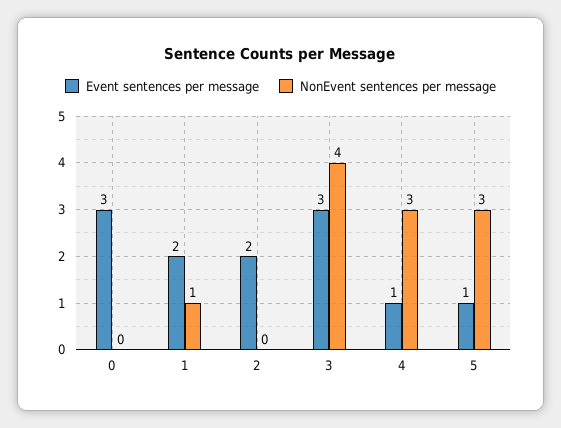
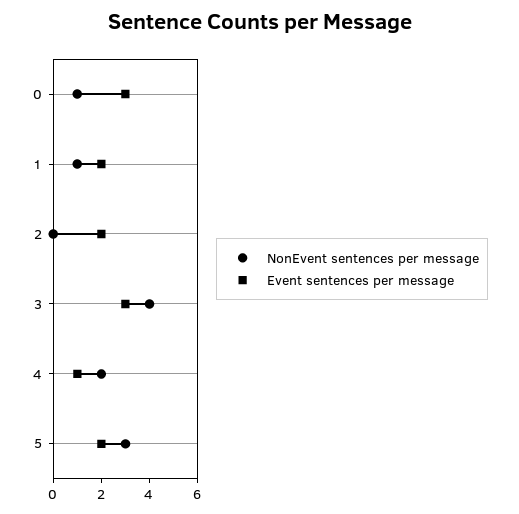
  {
    "Event sentences per message": {
      "0": 3,
      "1": 2,
      "2": 2,
      "3": 3,
      "4": 1,
-     "5": 1
+     "5": 2
    },
    "NonEvent sentences per message": {
-     "0": 0,
+     "0": 1,
      "1": 1,
      "2": 0,
      "3": 4,
-     "4": 3,
+     "4": 2,
      "5": 3
    }
  }

